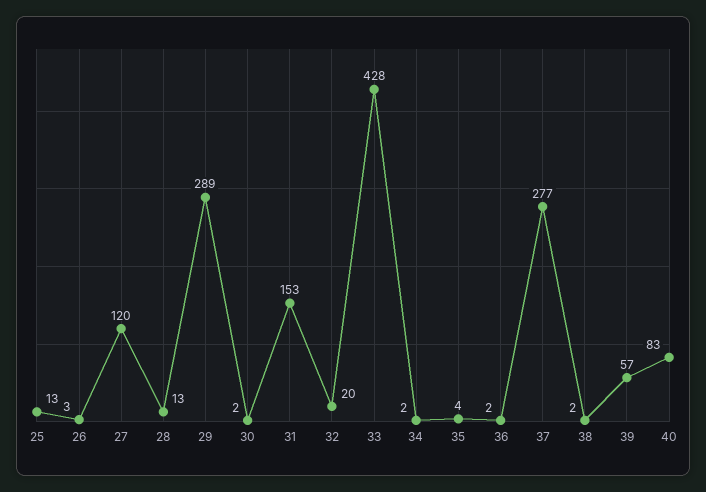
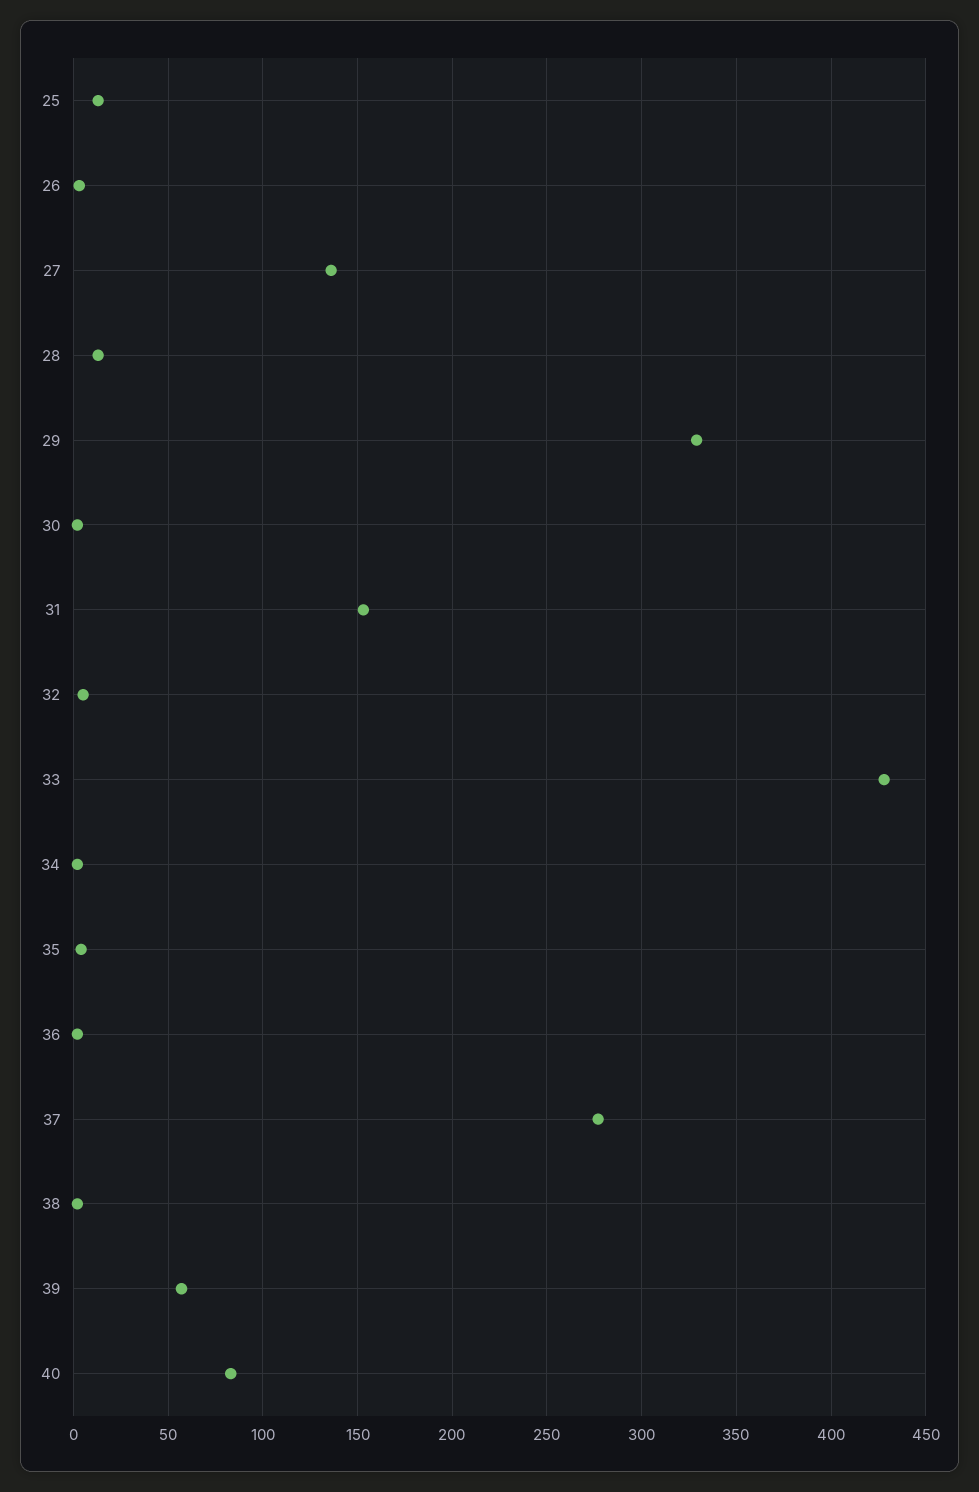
  {
    "25": 13,
    "26": 3,
-   "27": 120,
+   "27": 135,
    "28": 13,
-   "29": 289,
+   "29": 330,
    "30": 2,
    "31": 153,
-   "32": 20,
+   "32": 5,
    "33": 428,
    "34": 2,
    "35": 4,
    "36": 2,
    "37": 277,
    "38": 2,
    "39": 57,
    "40": 83
  }

